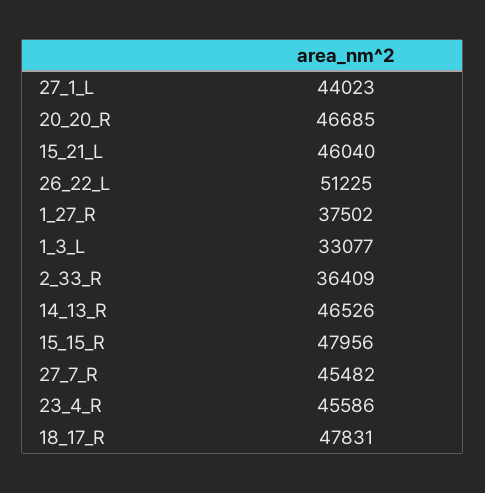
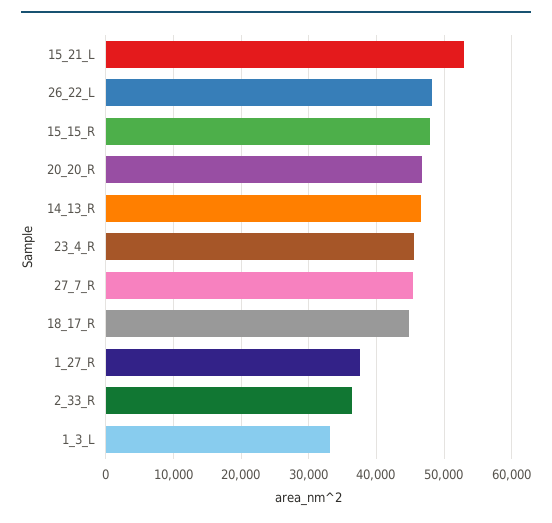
  {
-   "27_1_L": 44023,
    "20_20_R": 46685,
-   "15_21_L": 46040,
+   "15_21_L": 53000,
-   "26_22_L": 51225,
+   "26_22_L": 48000,
    "1_27_R": 37502,
    "1_3_L": 33077,
    "2_33_R": 36409,
    "14_13_R": 46526,
    "15_15_R": 47956,
    "27_7_R": 45482,
    "23_4_R": 45586,
-   "18_17_R": 47831
+   "18_17_R": 45000
  }

